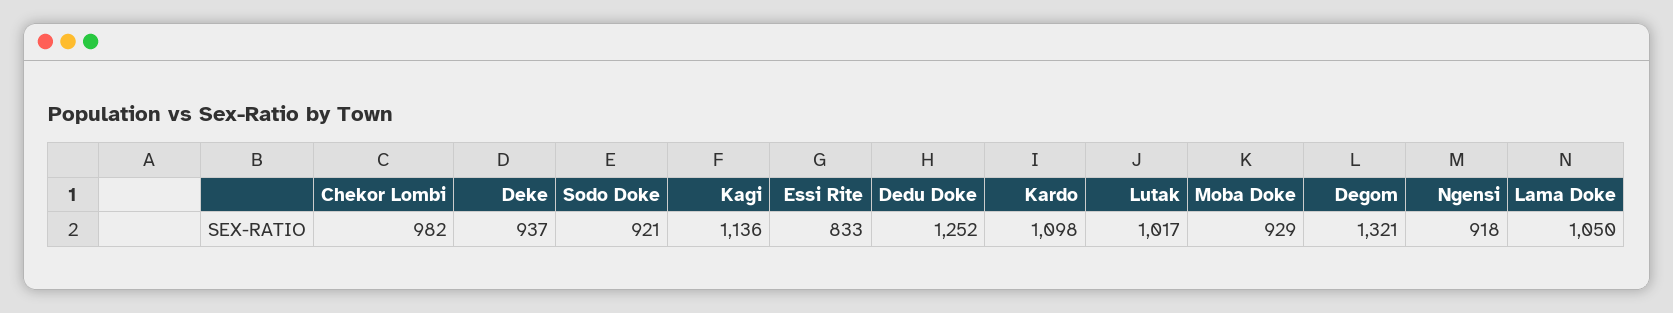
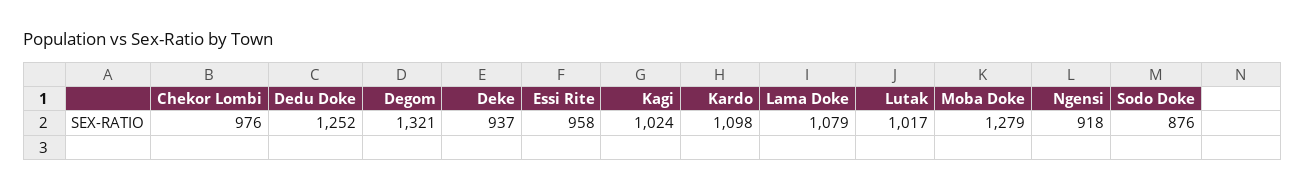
  {
-   "Chekor Lombi": 982,
+   "Chekor Lombi": 976,
    "Deke": 937,
-   "Sodo Doke": 921,
+   "Sodo Doke": 876,
-   "Kagi": 1136,
+   "Kagi": 1024,
-   "Essi Rite": 833,
+   "Essi Rite": 958,
    "Dedu Doke": 1252,
    "Kardo": 1098,
    "Lutak": 1017,
-   "Moba Doke": 929,
+   "Moba Doke": 1279,
    "Degom": 1321,
    "Ngensi": 918,
-   "Lama Doke": 1050
+   "Lama Doke": 1079
  }

